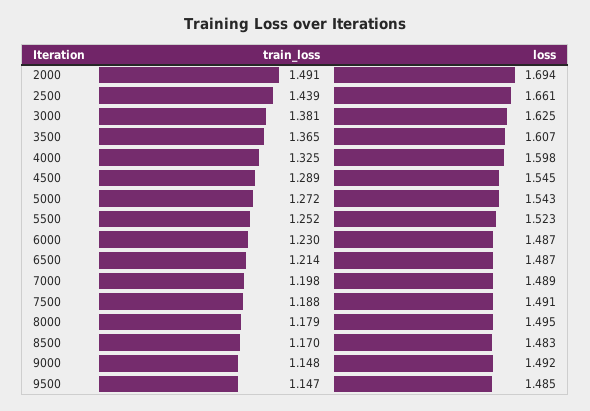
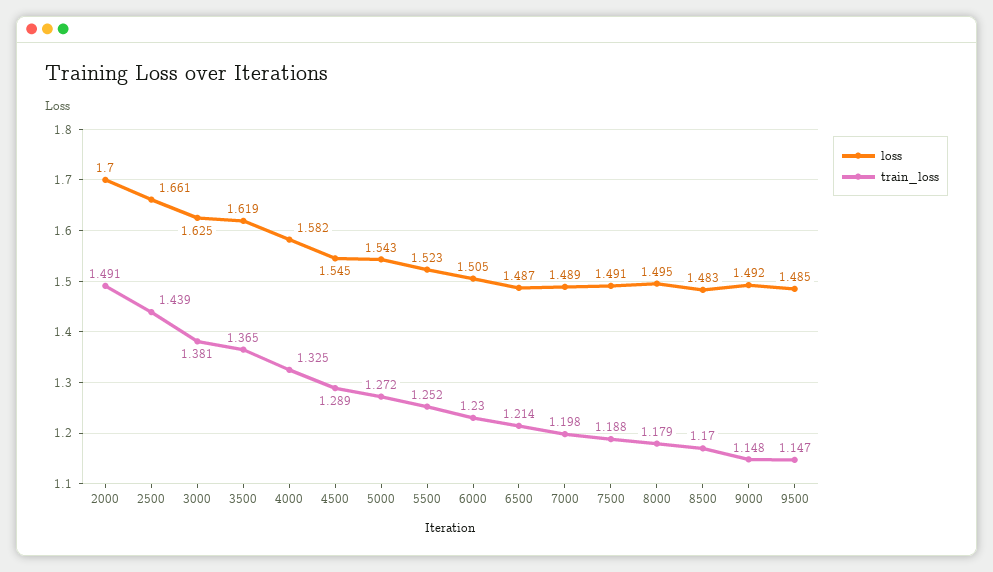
  {
    "train_loss": {
      "2000": 1.491,
      "2500": 1.439,
      "3000": 1.381,
      "3500": 1.365,
      "4000": 1.325,
      "4500": 1.289,
      "5000": 1.272,
      "5500": 1.252,
      "6000": 1.23,
      "6500": 1.214,
      "7000": 1.198,
      "7500": 1.188,
      "8000": 1.179,
      "8500": 1.17,
      "9000": 1.148,
      "9500": 1.147
    },
    "loss": {
-     "2000": 1.694,
+     "2000": 1.7,
      "2500": 1.661,
      "3000": 1.625,
-     "3500": 1.607,
+     "3500": 1.619,
-     "4000": 1.598,
+     "4000": 1.582,
      "4500": 1.545,
      "5000": 1.543,
      "5500": 1.523,
-     "6000": 1.487,
+     "6000": 1.505,
      "6500": 1.487,
      "7000": 1.489,
      "7500": 1.491,
      "8000": 1.495,
      "8500": 1.483,
      "9000": 1.492,
      "9500": 1.485
    }
  }

